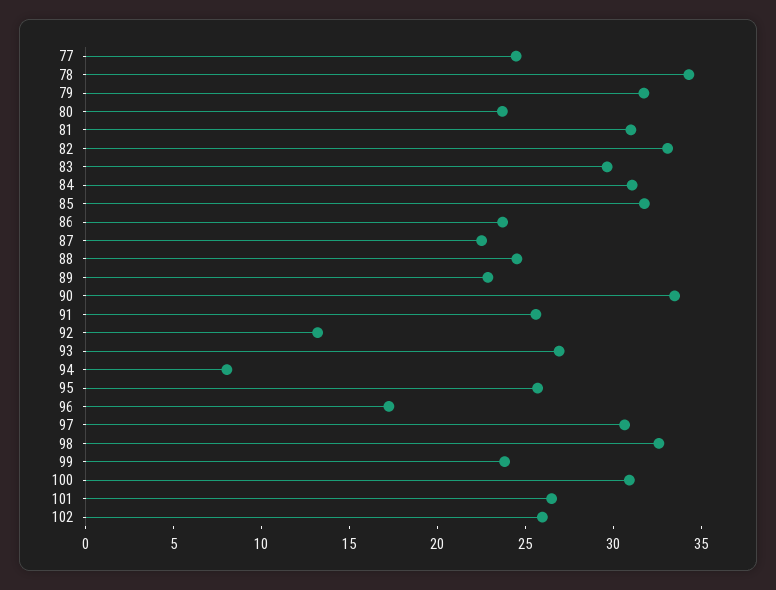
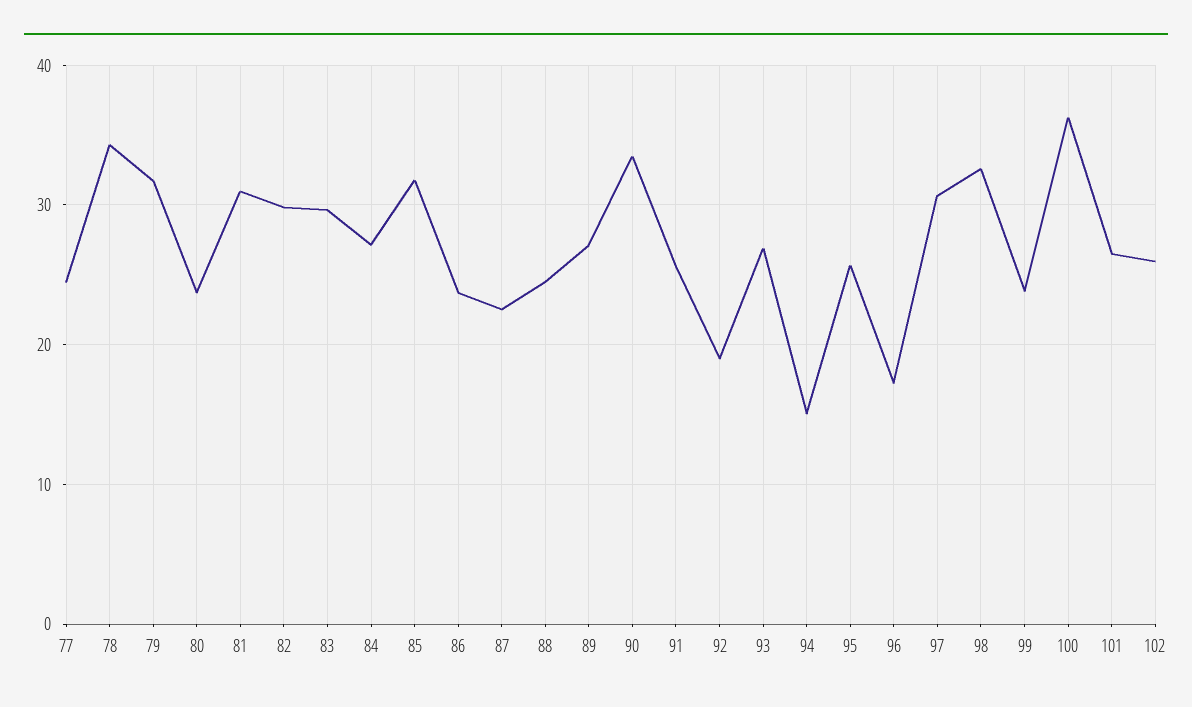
  {
    "77": 24,
    "78": 34,
    "79": 32,
    "80": 24,
    "81": 31,
-   "82": 33,
+   "82": 30,
    "83": 30,
-   "84": 31,
+   "84": 27,
    "85": 32,
    "86": 24,
    "87": 23,
    "88": 25,
-   "89": 23,
+   "89": 27,
    "90": 34,
    "91": 26,
-   "92": 13,
+   "92": 19,
    "93": 27,
-   "94": 8,
+   "94": 15,
    "95": 26,
    "96": 17,
    "97": 31,
    "98": 33,
    "99": 24,
-   "100": 31,
+   "100": 36,
    "101": 27,
    "102": 26
  }

